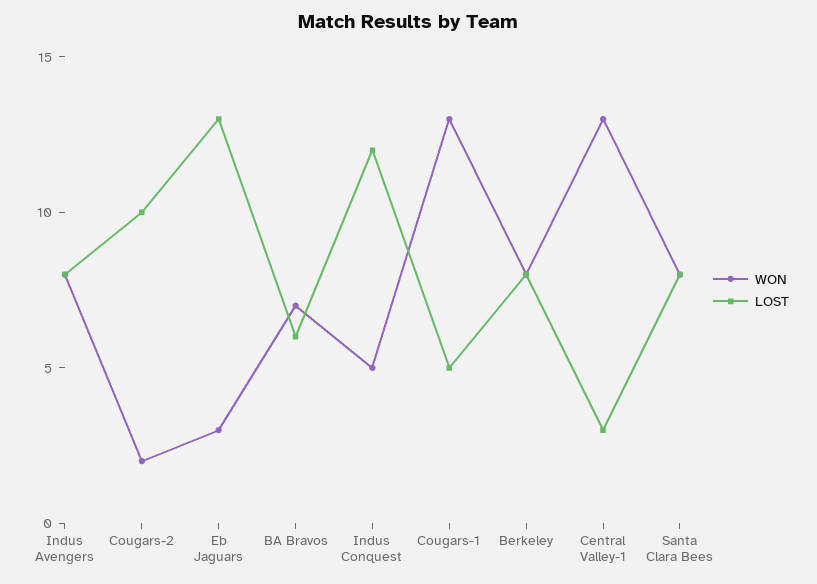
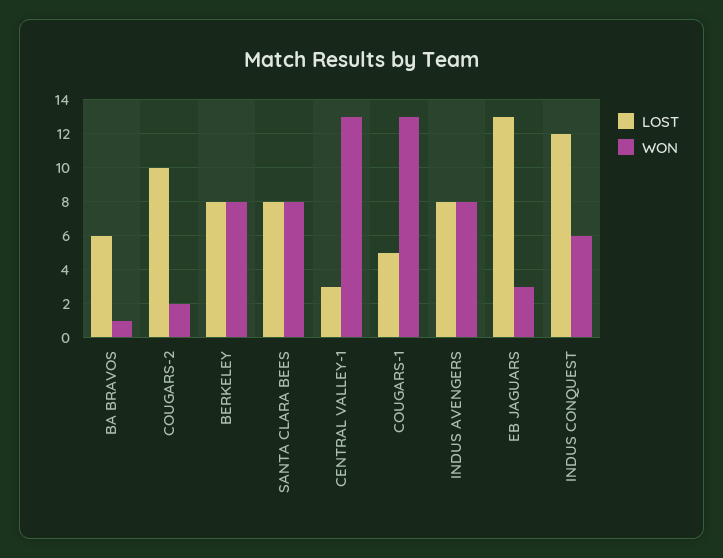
  {
    "WON": {
      "Indus Avengers": 8,
      "Cougars-2": 2,
      "Eb Jaguars": 3,
-     "BA Bravos": 7,
+     "BA Bravos": 1,
-     "Indus Conquest": 5,
+     "Indus Conquest": 6,
      "Cougars-1": 13,
      "Berkeley": 8,
      "Central Valley-1": 13,
      "Santa Clara Bees": 8
    },
    "LOST": {
      "Indus Avengers": 8,
      "Cougars-2": 10,
      "Eb Jaguars": 13,
      "BA Bravos": 6,
      "Indus Conquest": 12,
      "Cougars-1": 5,
      "Berkeley": 8,
      "Central Valley-1": 3,
      "Santa Clara Bees": 8
    }
  }

